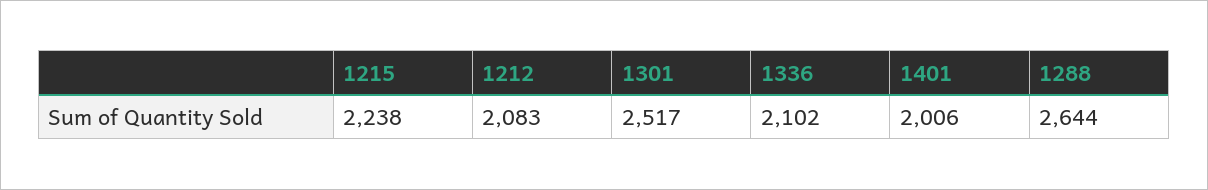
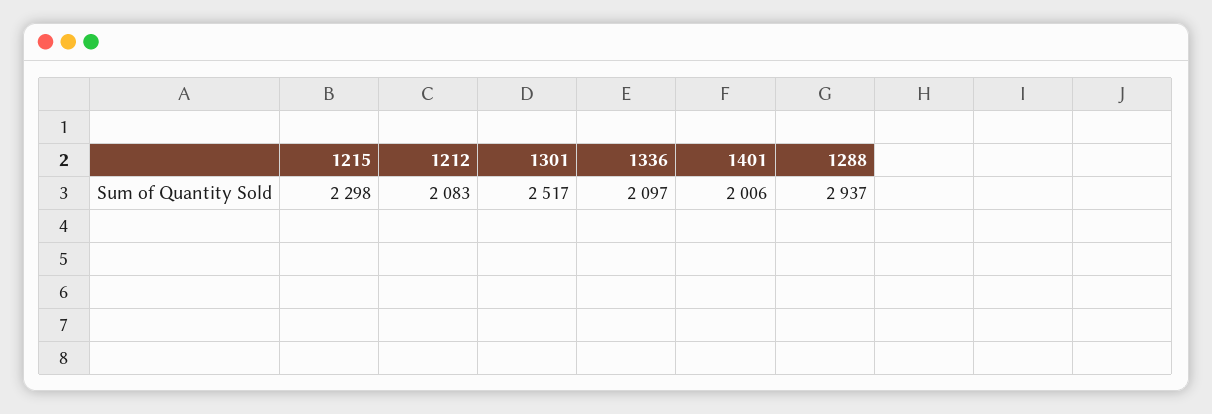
  {
-   "1215": 2238,
+   "1215": 2298,
    "1212": 2083,
    "1301": 2517,
-   "1336": 2102,
+   "1336": 2097,
    "1401": 2006,
-   "1288": 2644
+   "1288": 2937
  }

